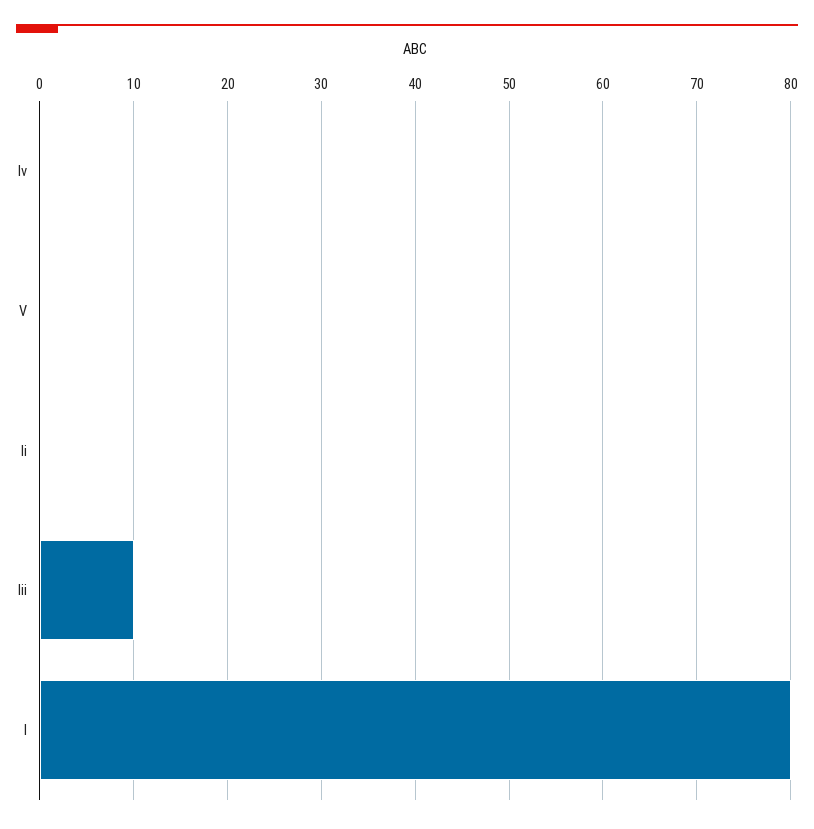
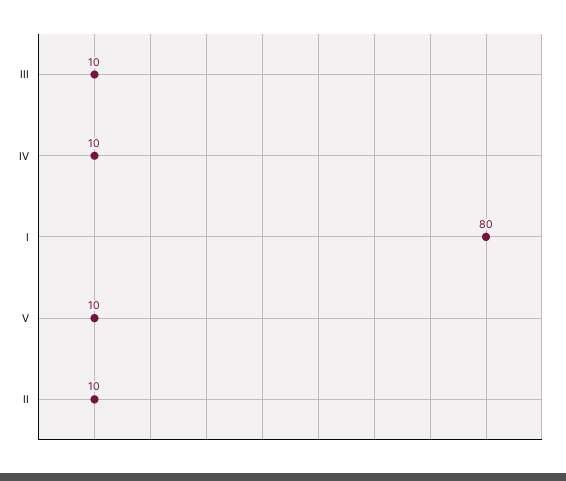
  {
-   "Iv": 0,
+   "Iv": 10,
-   "V": 0,
+   "V": 10,
-   "Ii": 0,
+   "Ii": 10,
    "Iii": 10,
    "I": 80
  }

